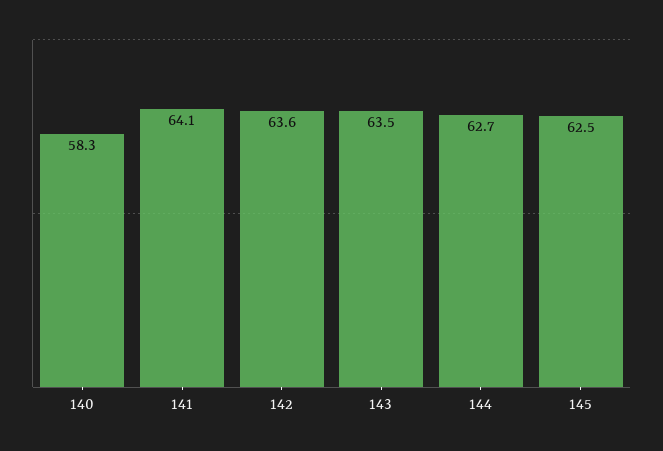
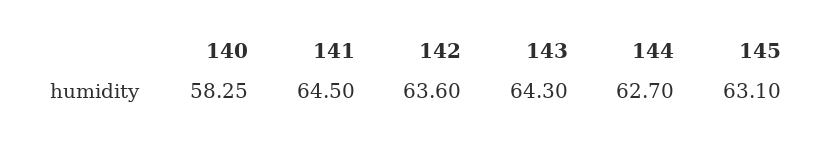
  {
    "140": 58.25,
-   "141": 64.1,
+   "141": 64.5,
    "142": 63.6,
-   "143": 63.5,
+   "143": 64.3,
    "144": 62.7,
-   "145": 62.5
+   "145": 63.1
  }

